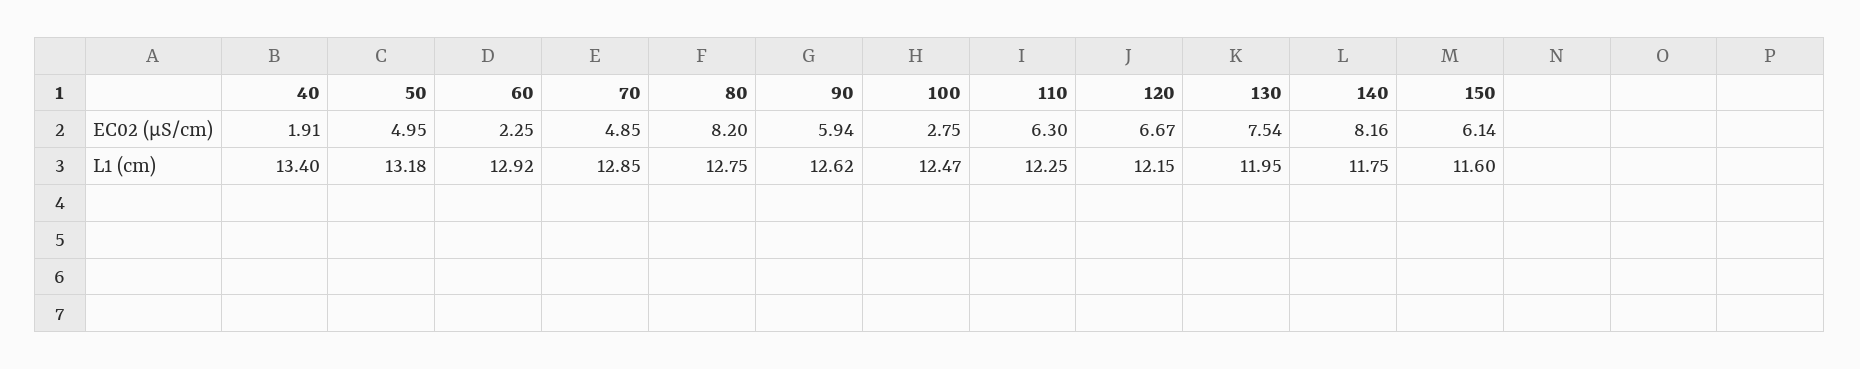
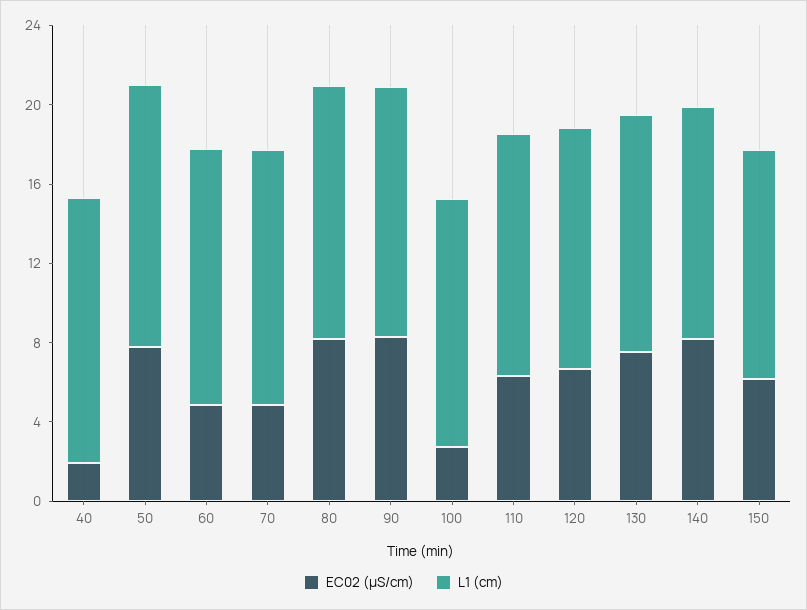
  {
    "EC02 (µS/cm)": {
      "40": 1.91,
-     "50": 4.95,
+     "50": 8,
-     "60": 2.25,
+     "60": 5,
      "70": 4.85,
      "80": 8.2,
-     "90": 5.94,
+     "90": 8,
      "100": 2.75,
      "110": 6.3,
      "120": 6.67,
      "130": 7.54,
      "140": 8.16,
      "150": 6.14
    },
    "L1 (cm)": {
      "40": 13.4,
      "50": 13.18,
      "60": 12.92,
      "70": 12.85,
      "80": 12.75,
      "90": 12.62,
      "100": 12.47,
      "110": 12.25,
      "120": 12.15,
      "130": 11.95,
      "140": 11.75,
      "150": 11.6
    }
  }

